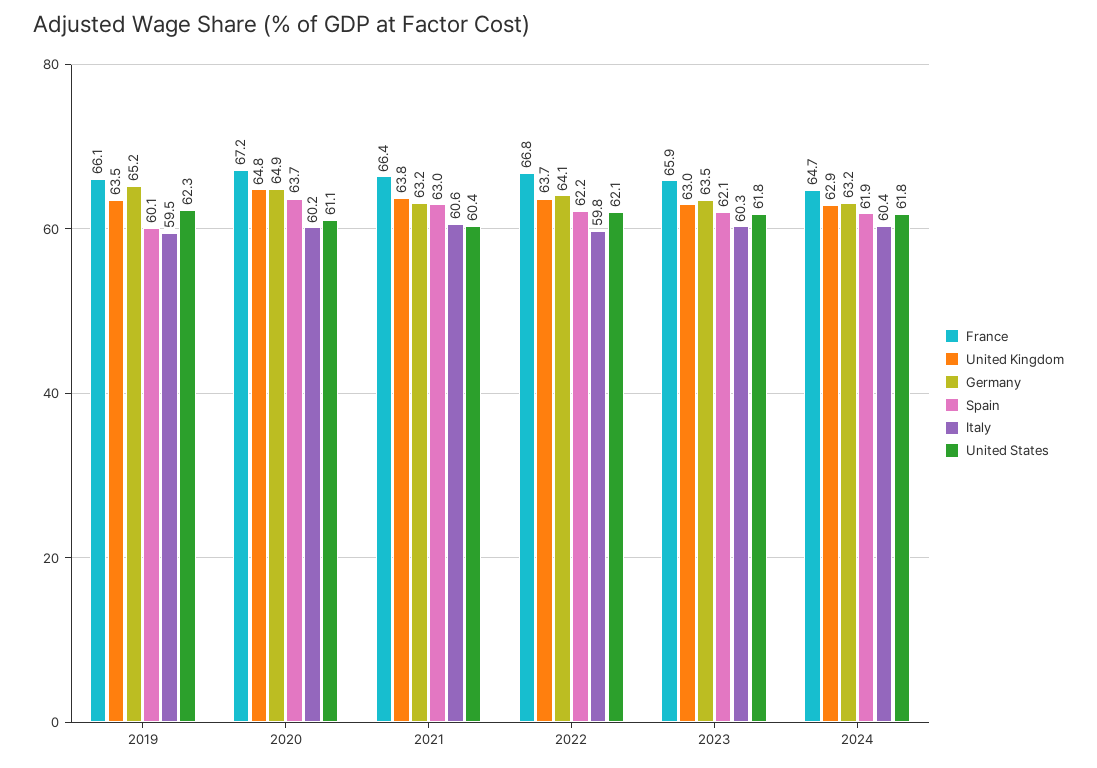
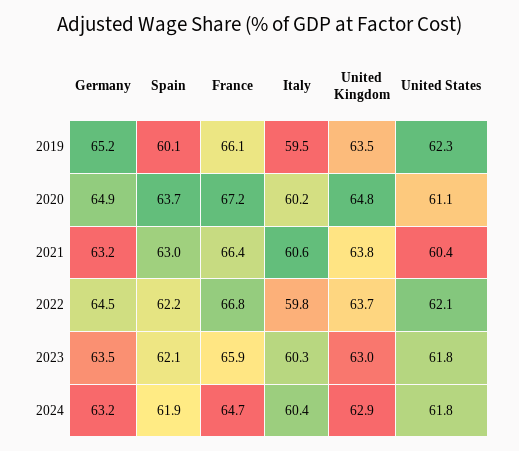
  {
    "France": {
      "2019": 66.1,
      "2020": 67.2,
      "2021": 66.4,
      "2022": 66.8,
      "2023": 65.9,
      "2024": 64.7
    },
    "United Kingdom": {
      "2019": 63.5,
      "2020": 64.8,
      "2021": 63.8,
      "2022": 63.7,
      "2023": 63,
      "2024": 62.9
    },
    "Germany": {
      "2019": 65.2,
      "2020": 64.9,
      "2021": 63.2,
-     "2022": 64.1,
+     "2022": 64.5,
      "2023": 63.5,
      "2024": 63.2
    },
    "Spain": {
      "2019": 60.1,
      "2020": 63.7,
      "2021": 63,
      "2022": 62.2,
      "2023": 62.1,
      "2024": 61.9
    },
    "Italy": {
      "2019": 59.5,
      "2020": 60.2,
      "2021": 60.6,
      "2022": 59.8,
      "2023": 60.3,
      "2024": 60.4
    },
    "United States": {
      "2019": 62.3,
      "2020": 61.1,
      "2021": 60.4,
      "2022": 62.1,
      "2023": 61.8,
      "2024": 61.8
    }
  }

